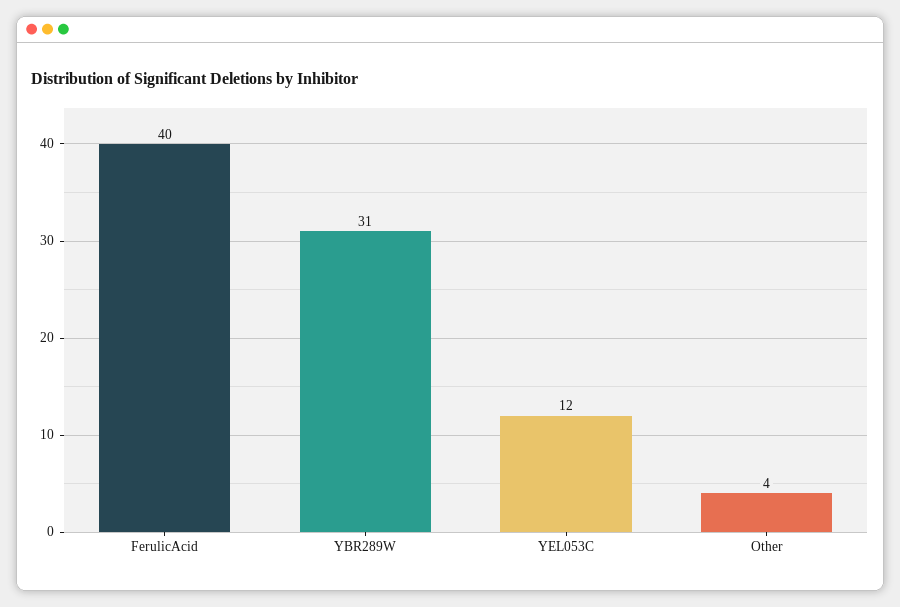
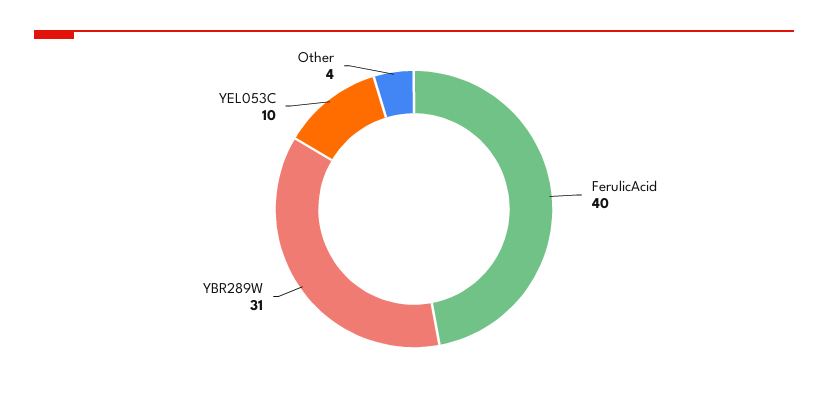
  {
    "FerulicAcid": 40,
    "YBR289W": 31,
-   "YEL053C": 12,
+   "YEL053C": 10,
    "Other": 4
  }

